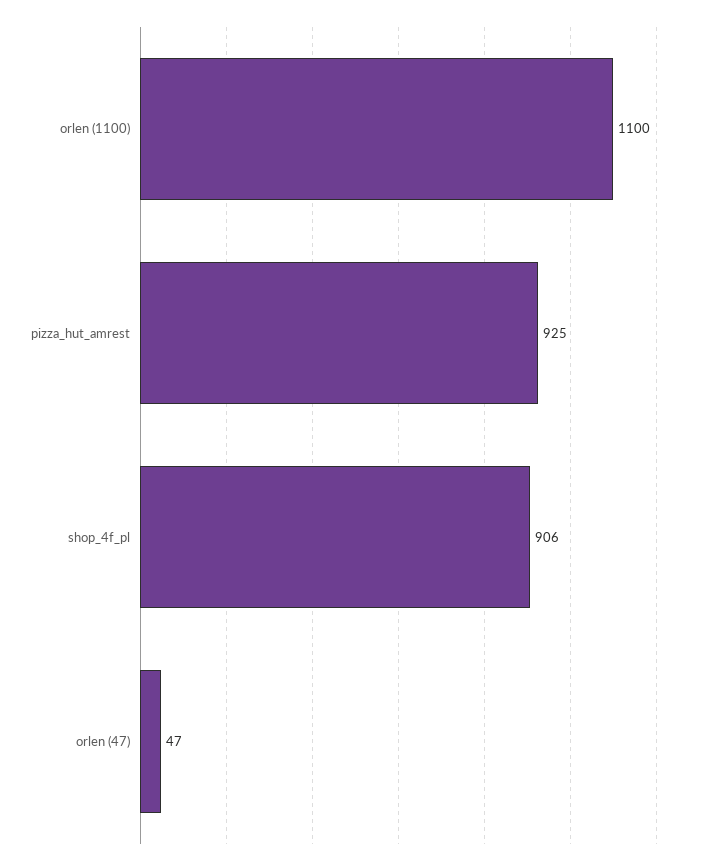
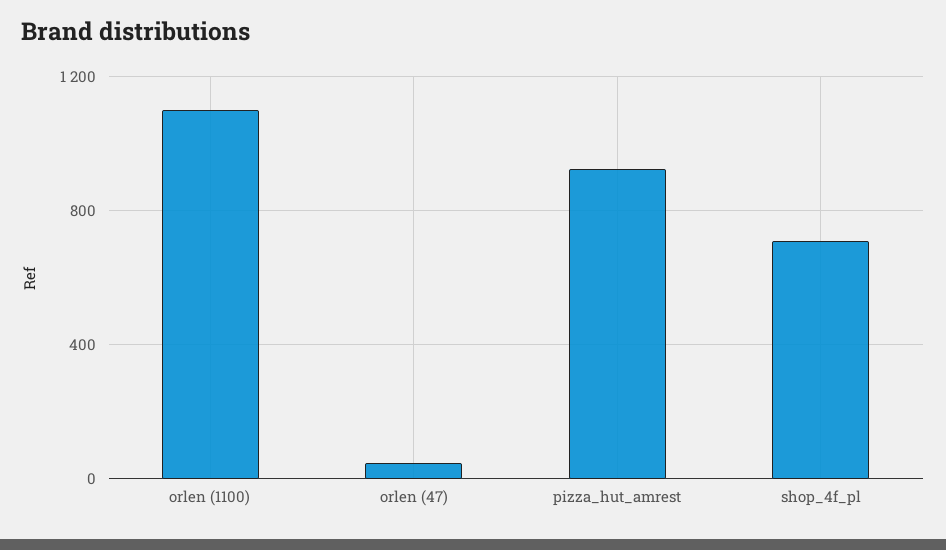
  {
    "orlen (1100)": 1100,
    "pizza_hut_amrest": 925,
-   "shop_4f_pl": 906,
+   "shop_4f_pl": 700,
    "orlen (47)": 47
  }

